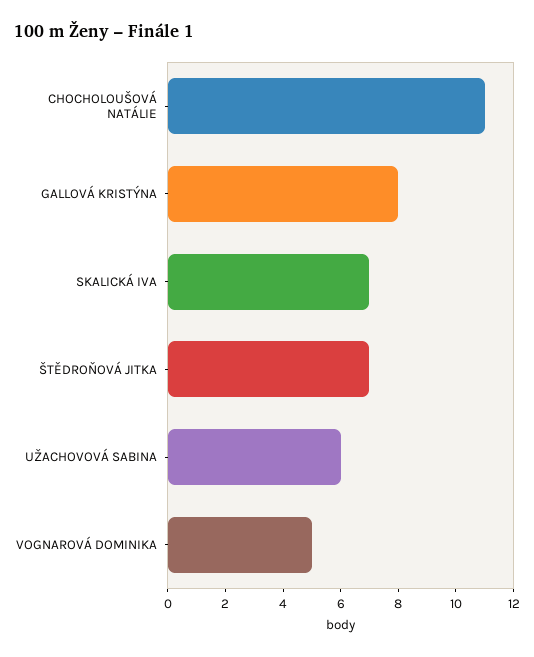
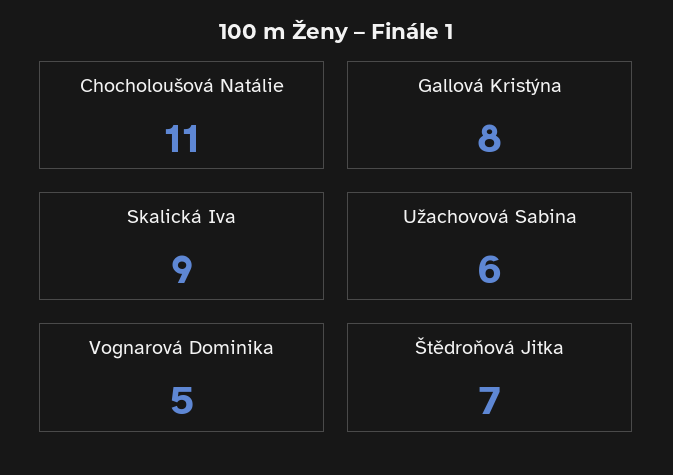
  {
    "CHOCHOLOUŠOVÁ NATÁLIE": 11,
    "GALLOVÁ KRISTÝNA": 8,
-   "SKALICKÁ IVA": 7,
+   "SKALICKÁ IVA": 9,
    "ŠTĚDROŇOVÁ JITKA": 7,
    "UŽACHOVOVÁ SABINA": 6,
    "VOGNAROVÁ DOMINIKA": 5
  }

